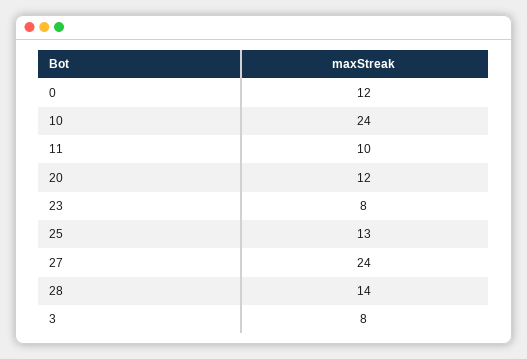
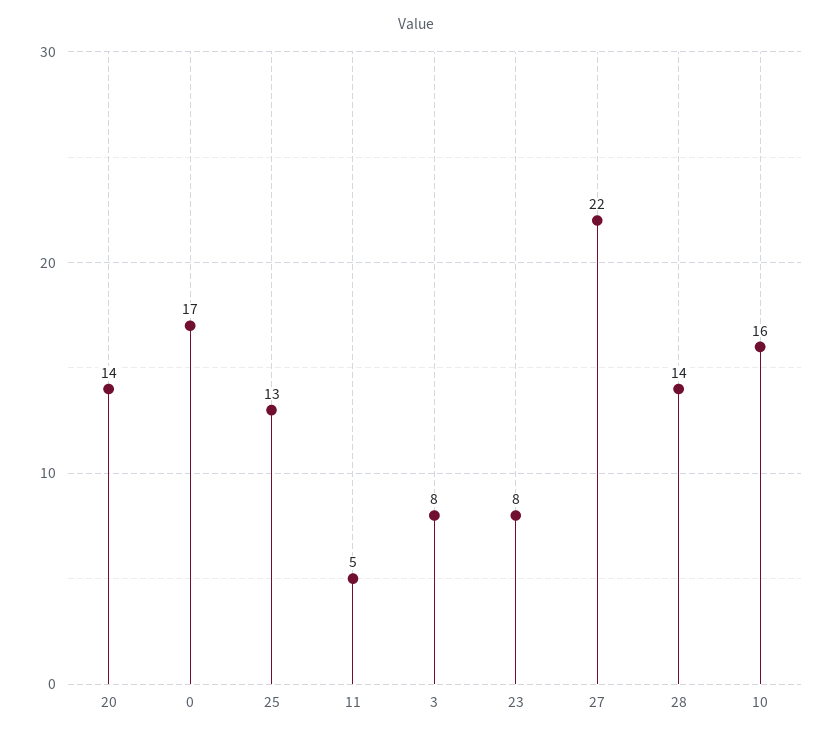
  {
-   "0": 12,
+   "0": 17,
-   "10": 24,
+   "10": 16,
-   "11": 10,
+   "11": 5,
-   "20": 12,
+   "20": 14,
    "23": 8,
    "25": 13,
-   "27": 24,
+   "27": 22,
    "28": 14,
    "3": 8
  }

